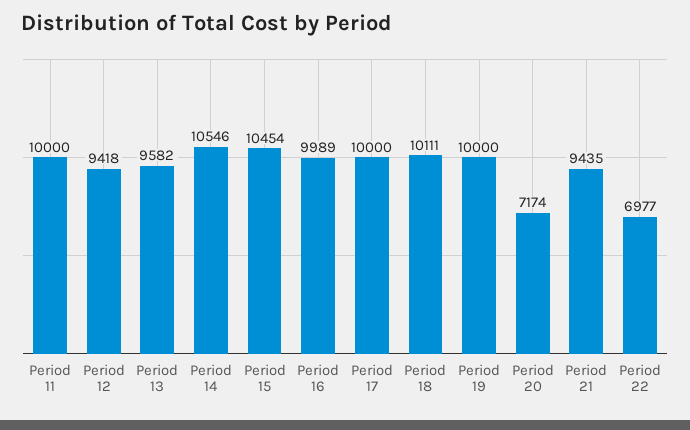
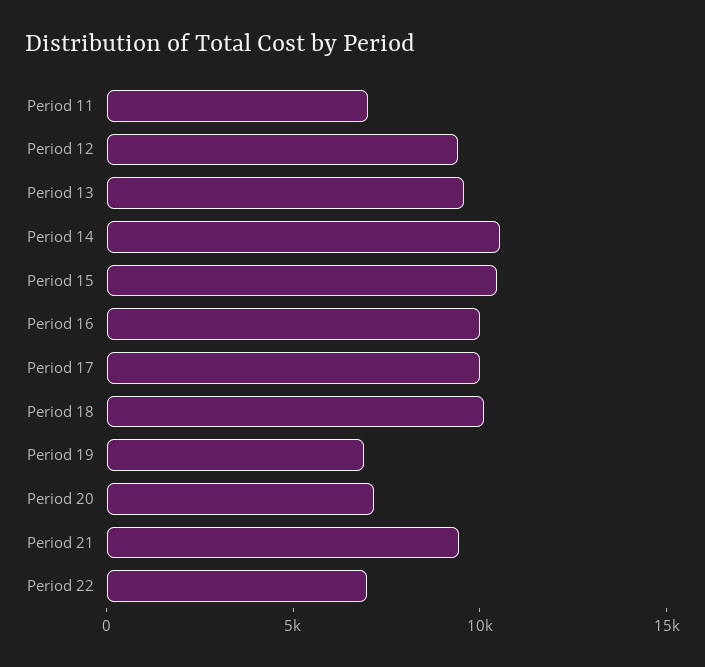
  {
-   "Period 11": 10000,
+   "Period 11": 7000,
    "Period 12": 9418,
    "Period 13": 9582,
    "Period 14": 10546,
    "Period 15": 10454,
    "Period 16": 9989,
    "Period 17": 10000,
    "Period 18": 10111,
-   "Period 19": 10000,
+   "Period 19": 7000,
    "Period 20": 7174,
    "Period 21": 9435,
    "Period 22": 6977
  }

